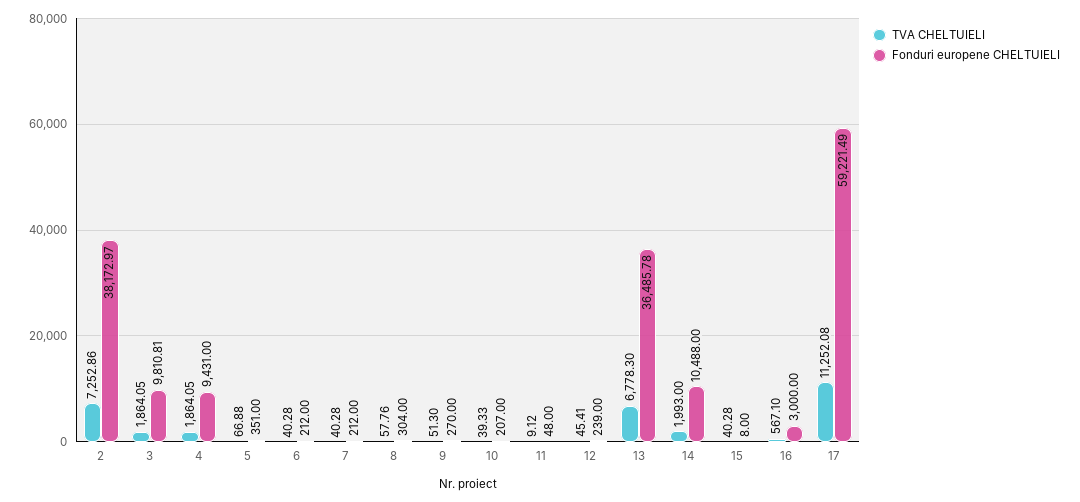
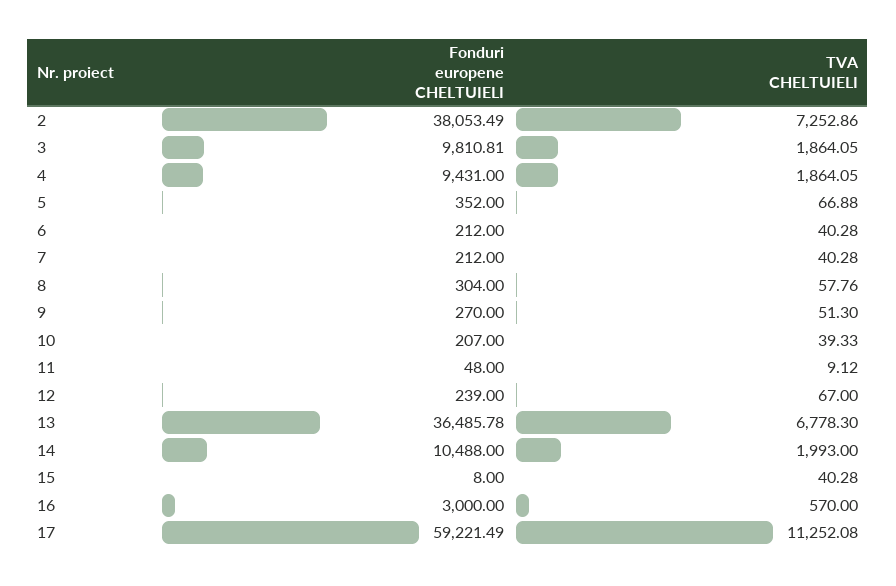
  {
    "TVA CHELTUIELI": {
      "2": 7252.86,
      "3": 1864.05,
      "4": 1864.05,
      "5": 66.88,
      "6": 40.28,
      "7": 40.28,
      "8": 57.76,
      "9": 51.3,
      "10": 39.33,
      "11": 9.12,
-     "12": 45.41,
+     "12": 67,
      "13": 6778.3,
      "14": 1993,
      "15": 40.28,
-     "16": 567.1,
+     "16": 570,
      "17": 11252.08
    },
    "Fonduri europene CHELTUIELI": {
-     "2": 38172.97,
+     "2": 38053.49,
      "3": 9810.81,
      "4": 9431,
-     "5": 351,
+     "5": 352,
      "6": 212,
      "7": 212,
      "8": 304,
      "9": 270,
      "10": 207,
      "11": 48,
      "12": 239,
      "13": 36485.78,
      "14": 10488,
      "15": 8,
      "16": 3000,
      "17": 59221.49
    }
  }

